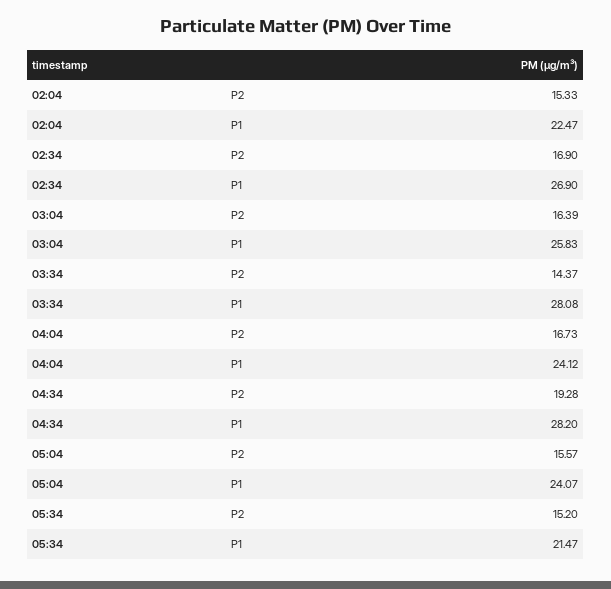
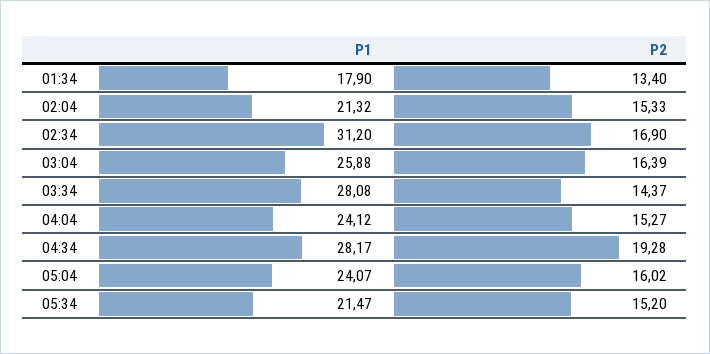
  {
    "02:04": {
      "P2": 15.33,
-     "P1": 22.47
+     "P1": 21.32
    },
    "02:34": {
      "P2": 16.9,
-     "P1": 26.9
+     "P1": 31.2
    },
    "03:04": {
      "P2": 16.39,
-     "P1": 25.83
+     "P1": 25.88
    },
    "03:34": {
      "P2": 14.37,
      "P1": 28.08
    },
    "04:04": {
-     "P2": 16.73,
+     "P2": 15.27,
      "P1": 24.12
    },
    "04:34": {
      "P2": 19.28,
-     "P1": 28.2
+     "P1": 28.17
    },
    "05:04": {
-     "P2": 15.57,
+     "P2": 16.02,
      "P1": 24.07
    },
    "05:34": {
      "P2": 15.2,
      "P1": 21.47
-   }
+   },
+   "01:34": {
+     "P1": 17.9,
+     "P2": 13.4
+   }
  }

